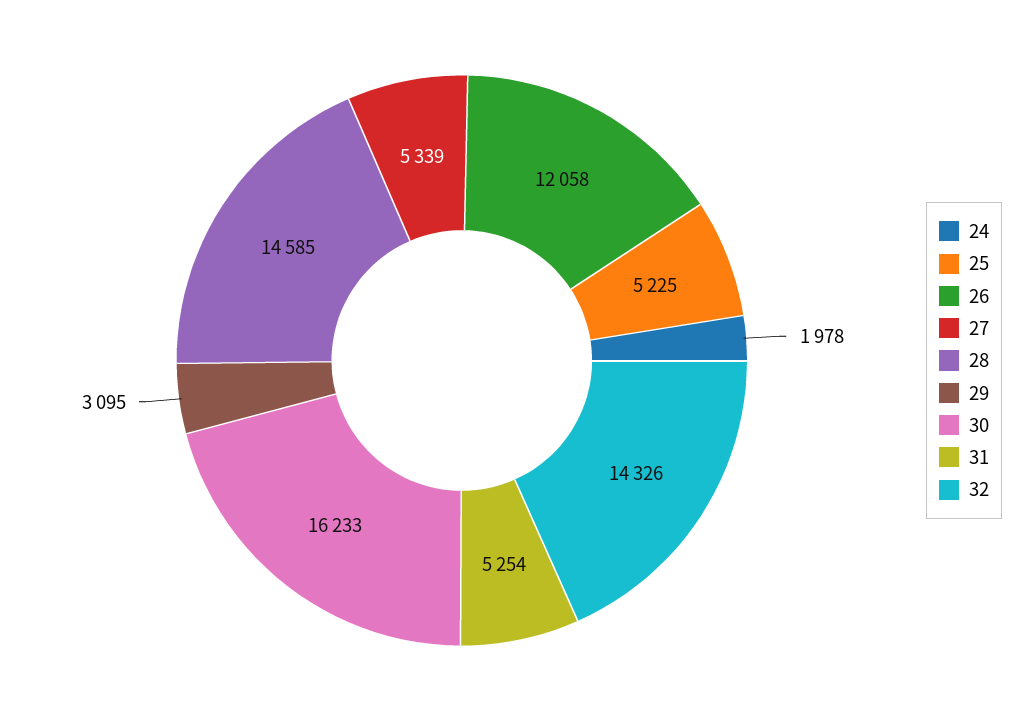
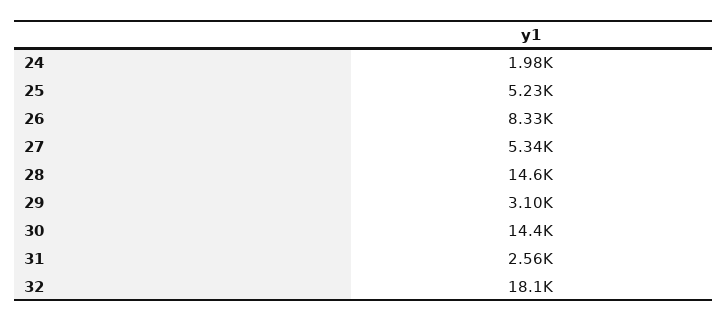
  {
    "24": 1978,
    "25": 5225,
-   "26": 12058,
+   "26": 8330,
    "27": 5339,
    "28": 14585,
    "29": 3095,
-   "30": 16233,
+   "30": 14400,
-   "31": 5254,
+   "31": 2560,
-   "32": 14326
+   "32": 18100
  }

